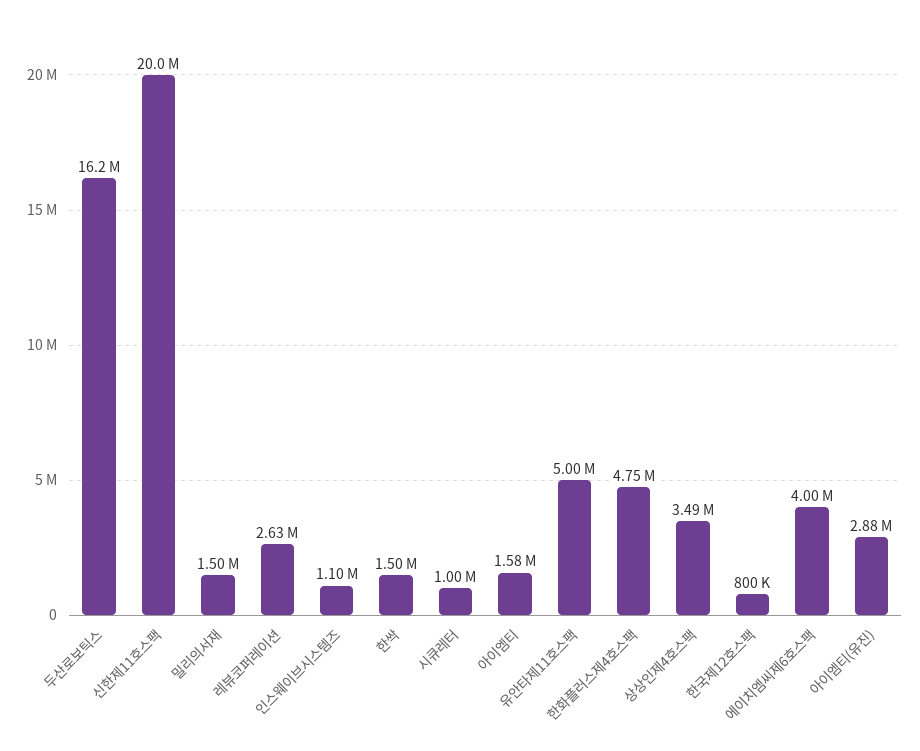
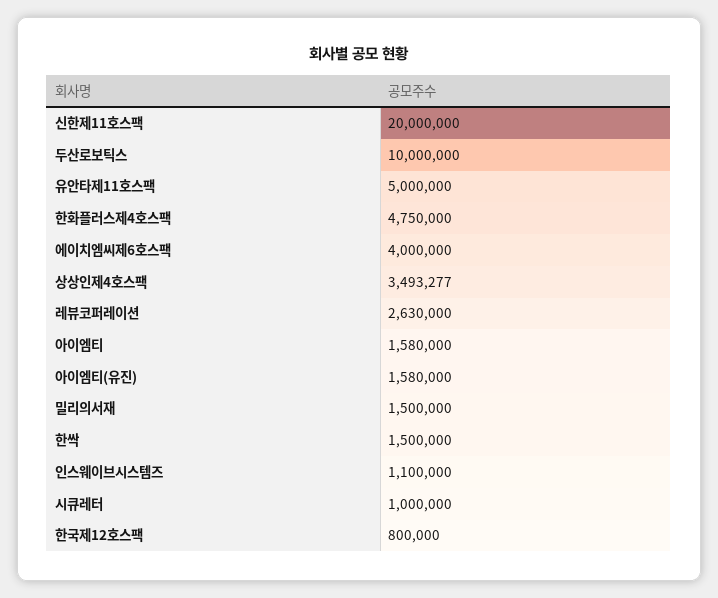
  {
-   "두산로보틱스": 16200000,
+   "두산로보틱스": 10000000,
    "신한제11호스팩": 20000000,
    "밀리의서재": 1500000,
    "레뷰코퍼레이션": 2630000,
    "인스웨이브시스템즈": 1100000,
    "한싹": 1500000,
    "시큐레터": 1000000,
    "아이엠티": 1580000,
    "유안타제11호스팩": 5000000,
    "한화플러스제4호스팩": 4750000,
    "상상인제4호스팩": 3493277,
    "한국제12호스팩": 800000,
    "에이치엠씨제6호스팩": 4000000,
-   "아이엠티(유진)": 2880000
+   "아이엠티(유진)": 1580000
  }

